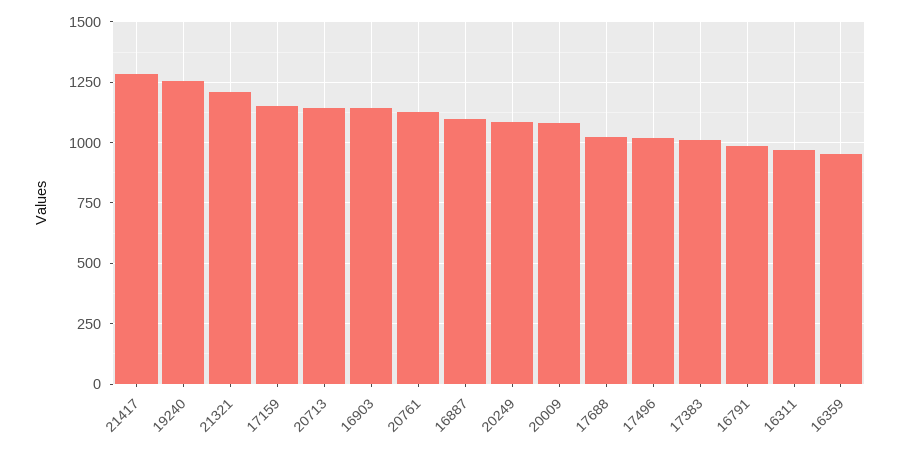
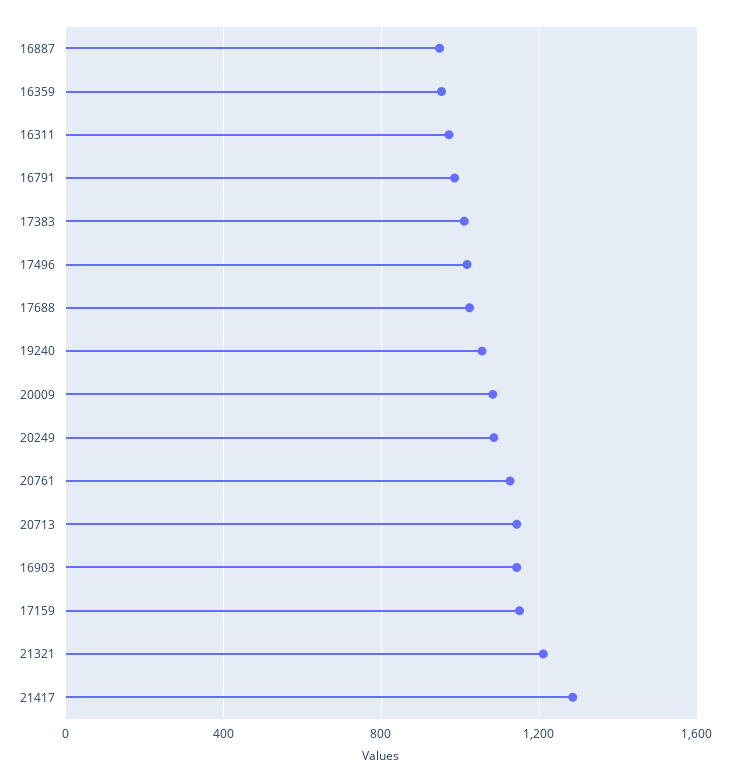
  {
    "21417": 1275,
-   "19240": 1250,
+   "19240": 1050,
    "21321": 1200,
    "17159": 1150,
    "20713": 1150,
    "16903": 1150,
    "20761": 1125,
-   "16887": 1100,
+   "16887": 950,
    "20249": 1075,
    "20009": 1075,
    "17688": 1025,
    "17496": 1025,
    "17383": 1000,
    "16791": 975,
    "16311": 975,
    "16359": 950
  }

